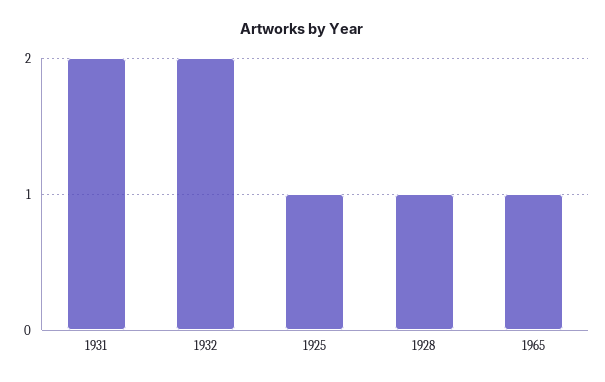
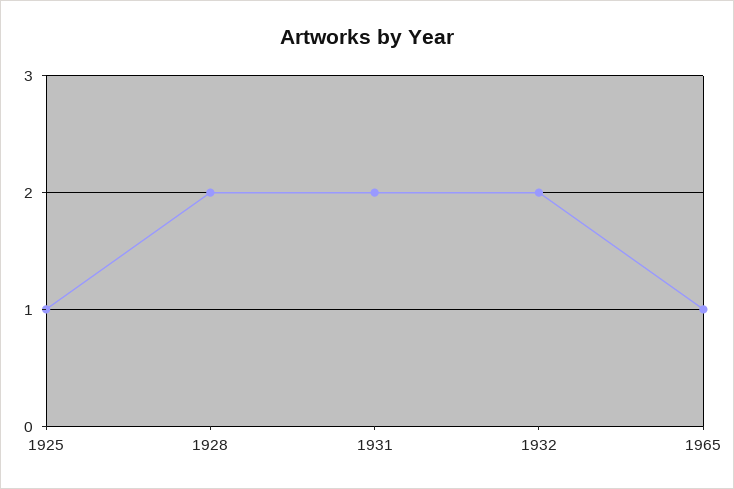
  {
    "1931": 2,
    "1932": 2,
    "1925": 1,
-   "1928": 1,
+   "1928": 2,
    "1965": 1
  }

